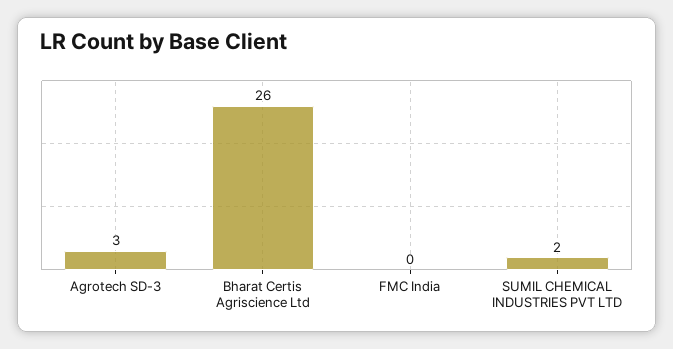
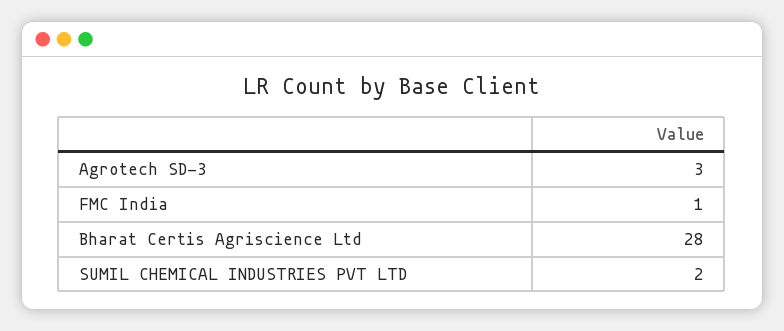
  {
    "Agrotech SD-3": 3,
-   "Bharat Certis Agriscience Ltd": 26,
+   "Bharat Certis Agriscience Ltd": 28,
-   "FMC India": 0,
+   "FMC India": 1,
    "SUMIL CHEMICAL INDUSTRIES PVT LTD": 2
  }

